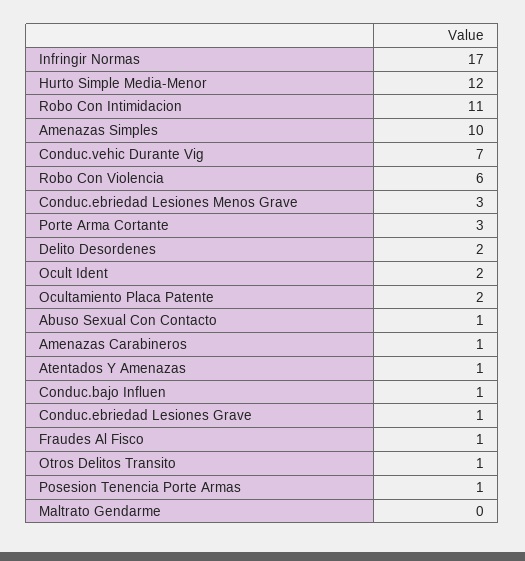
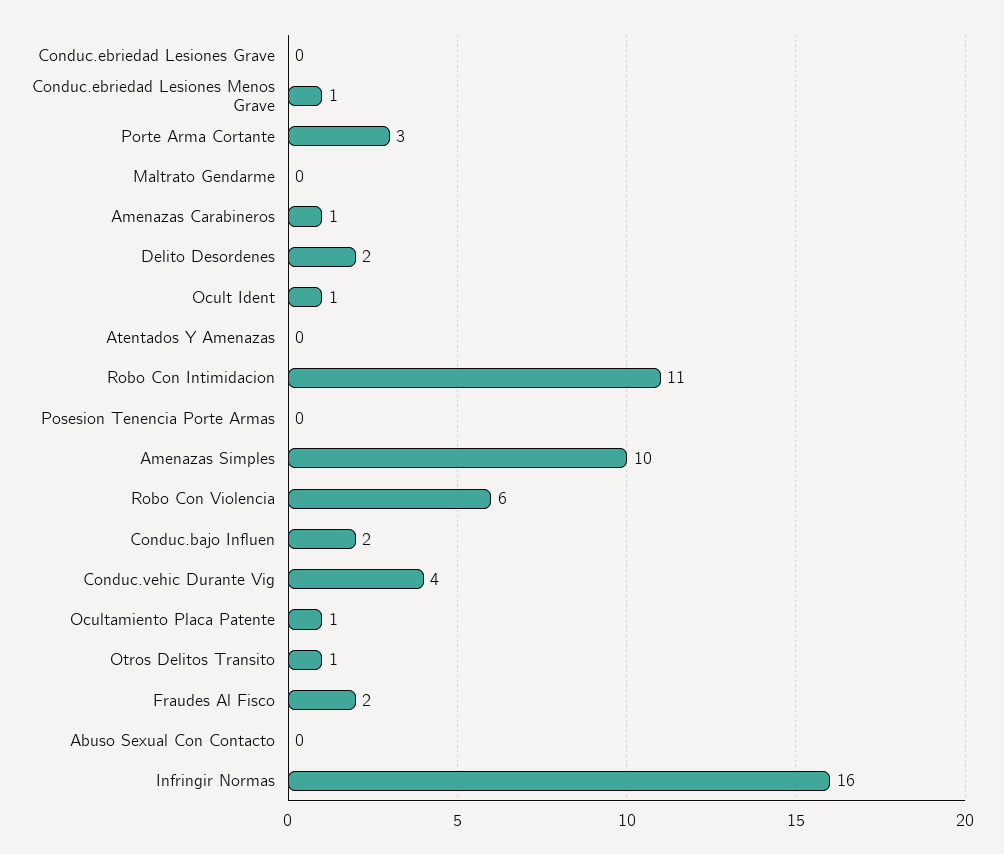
  {
-   "Infringir Normas": 17,
+   "Infringir Normas": 16,
-   "Hurto Simple Media-Menor": 12,
    "Robo Con Intimidacion": 11,
    "Amenazas Simples": 10,
-   "Conduc.vehic Durante Vig": 7,
+   "Conduc.vehic Durante Vig": 4,
    "Robo Con Violencia": 6,
-   "Conduc.ebriedad Lesiones Menos Grave": 3,
+   "Conduc.ebriedad Lesiones Menos Grave": 1,
    "Porte Arma Cortante": 3,
    "Delito Desordenes": 2,
-   "Ocult Ident": 2,
+   "Ocult Ident": 1,
-   "Ocultamiento Placa Patente": 2,
+   "Ocultamiento Placa Patente": 1,
-   "Abuso Sexual Con Contacto": 1,
+   "Abuso Sexual Con Contacto": 0,
    "Amenazas Carabineros": 1,
-   "Atentados Y Amenazas": 1,
+   "Atentados Y Amenazas": 0,
-   "Conduc.bajo Influen": 1,
+   "Conduc.bajo Influen": 2,
-   "Conduc.ebriedad Lesiones Grave": 1,
+   "Conduc.ebriedad Lesiones Grave": 0,
-   "Fraudes Al Fisco": 1,
+   "Fraudes Al Fisco": 2,
    "Otros Delitos Transito": 1,
-   "Posesion Tenencia Porte Armas": 1,
+   "Posesion Tenencia Porte Armas": 0,
    "Maltrato Gendarme": 0
  }

